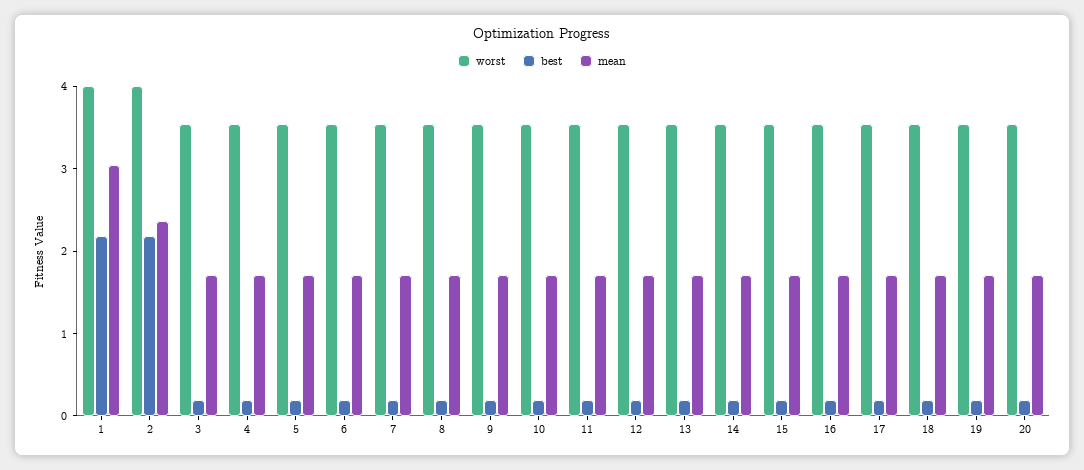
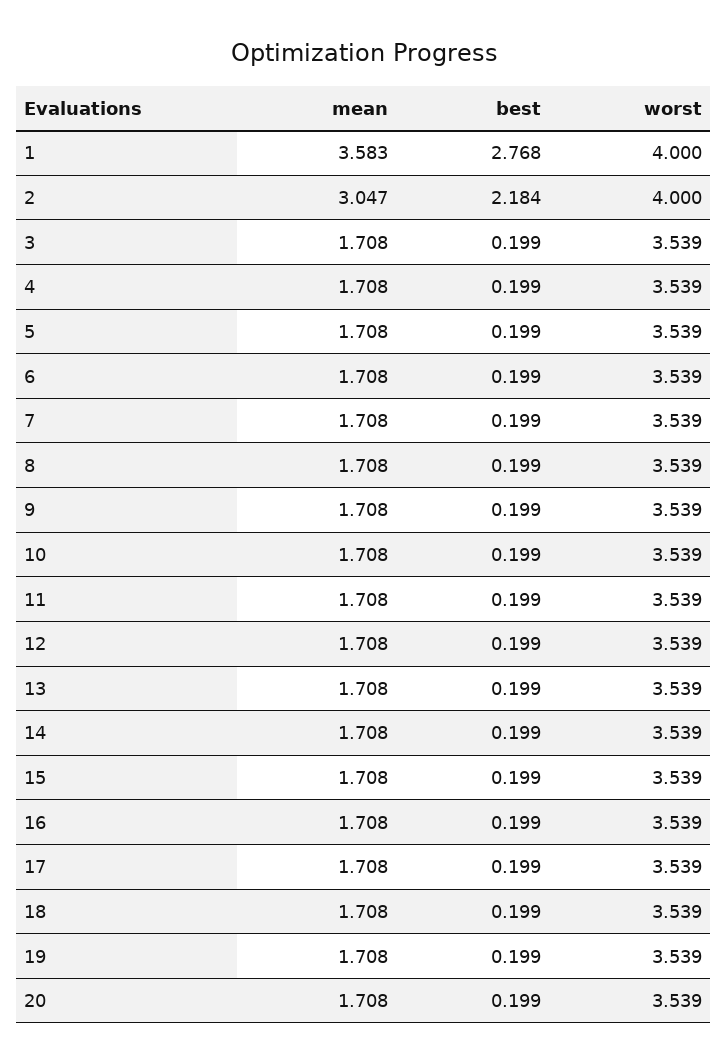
  {
    "worst": {
      "1": 4,
      "2": 4,
      "3": 3.539,
      "4": 3.539,
      "5": 3.539,
      "6": 3.539,
      "7": 3.539,
      "8": 3.539,
      "9": 3.539,
      "10": 3.539,
      "11": 3.539,
      "12": 3.539,
      "13": 3.539,
      "14": 3.539,
      "15": 3.539,
      "16": 3.539,
      "17": 3.539,
      "18": 3.539,
      "19": 3.539,
      "20": 3.539
    },
    "best": {
-     "1": 2.2,
+     "1": 2.768,
      "2": 2.184,
      "3": 0.199,
      "4": 0.199,
      "5": 0.199,
      "6": 0.199,
      "7": 0.199,
      "8": 0.199,
      "9": 0.199,
      "10": 0.199,
      "11": 0.199,
      "12": 0.199,
      "13": 0.199,
      "14": 0.199,
      "15": 0.199,
      "16": 0.199,
      "17": 0.199,
      "18": 0.199,
      "19": 0.199,
      "20": 0.199
    },
    "mean": {
-     "1": 3,
+     "1": 3.583,
-     "2": 2.4,
+     "2": 3.047,
      "3": 1.708,
      "4": 1.708,
      "5": 1.708,
      "6": 1.708,
      "7": 1.708,
      "8": 1.708,
      "9": 1.708,
      "10": 1.708,
      "11": 1.708,
      "12": 1.708,
      "13": 1.708,
      "14": 1.708,
      "15": 1.708,
      "16": 1.708,
      "17": 1.708,
      "18": 1.708,
      "19": 1.708,
      "20": 1.708
    }
  }

